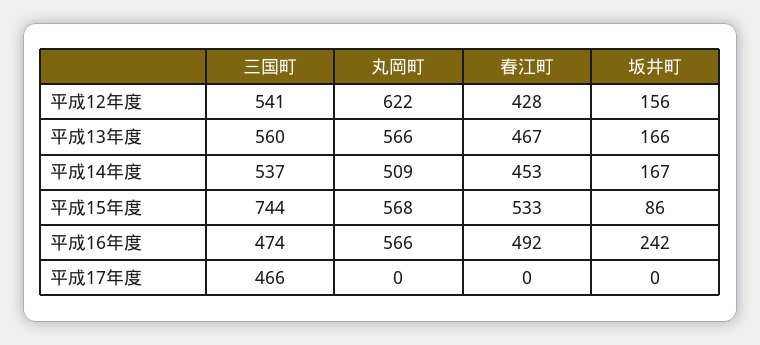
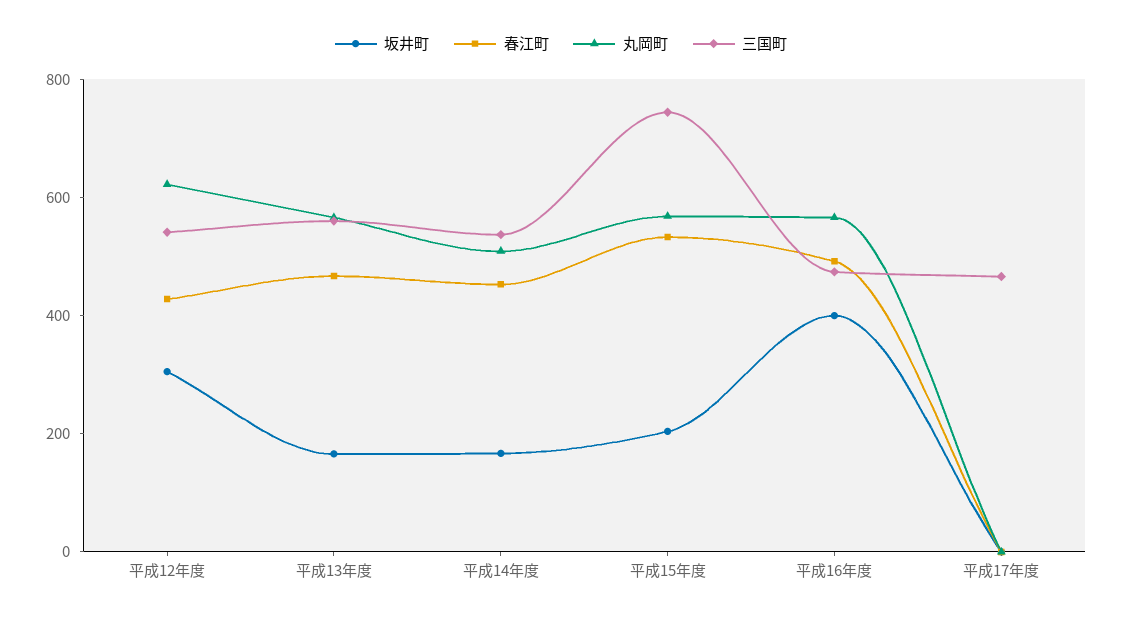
  {
    "三国町": {
      "平成12年度": 541,
      "平成13年度": 560,
      "平成14年度": 537,
      "平成15年度": 744,
      "平成16年度": 474,
      "平成17年度": 466
    },
    "丸岡町": {
      "平成12年度": 622,
      "平成13年度": 566,
      "平成14年度": 509,
      "平成15年度": 568,
      "平成16年度": 566,
      "平成17年度": 0
    },
    "春江町": {
      "平成12年度": 428,
      "平成13年度": 467,
      "平成14年度": 453,
      "平成15年度": 533,
      "平成16年度": 492,
      "平成17年度": 0
    },
    "坂井町": {
-     "平成12年度": 156,
+     "平成12年度": 300,
      "平成13年度": 166,
      "平成14年度": 167,
-     "平成15年度": 86,
+     "平成15年度": 200,
-     "平成16年度": 242,
+     "平成16年度": 400,
      "平成17年度": 0
    }
  }

